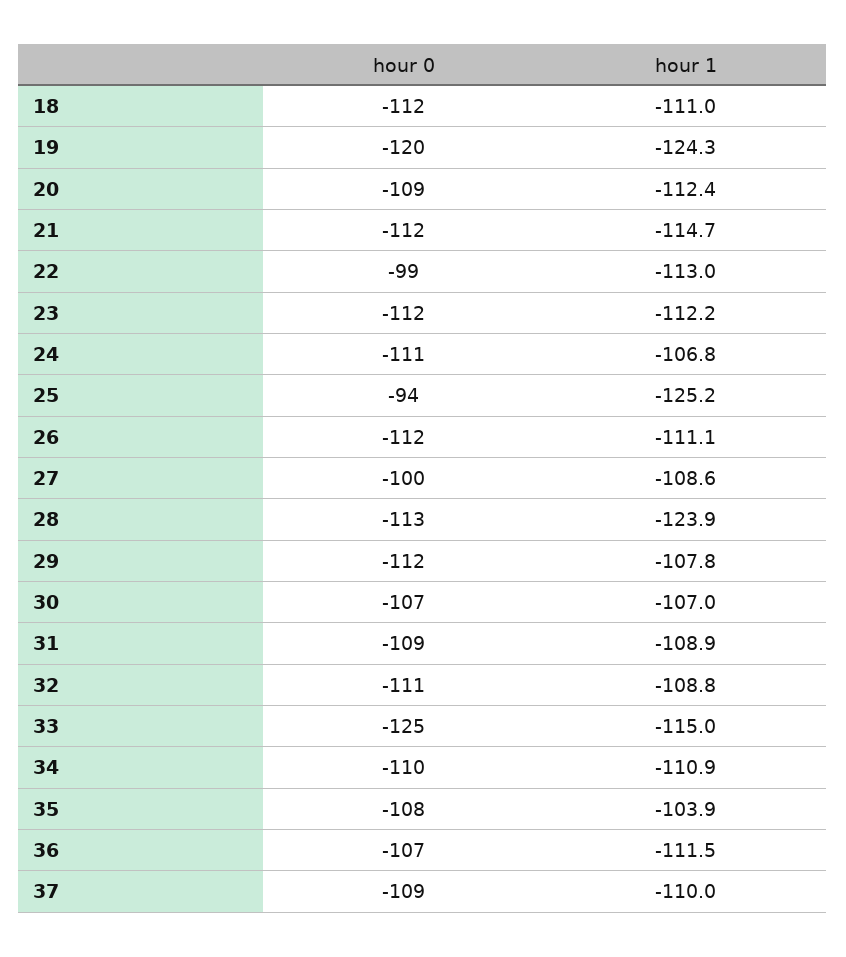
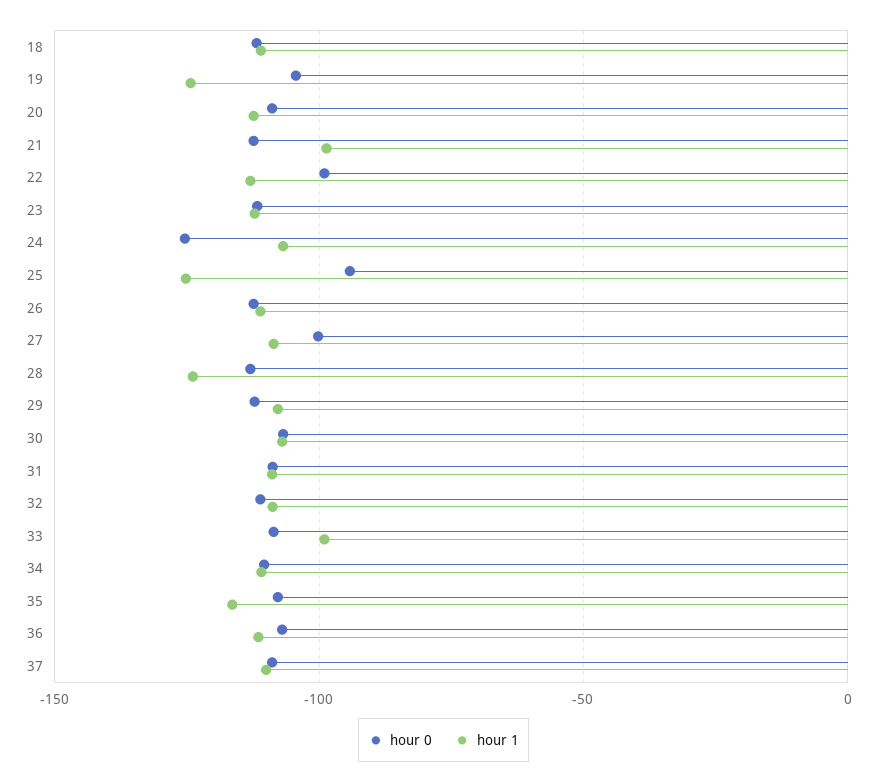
  {
    "hour 0": {
      "18": -112,
-     "19": -120,
+     "19": -105,
      "20": -109,
      "21": -112,
      "22": -99,
      "23": -112,
-     "24": -111,
+     "24": -125,
      "25": -94,
      "26": -112,
      "27": -100,
      "28": -113,
      "29": -112,
      "30": -107,
      "31": -109,
      "32": -111,
-     "33": -125,
+     "33": -110,
      "34": -110,
      "35": -108,
      "36": -107,
      "37": -109
    },
    "hour 1": {
      "18": -111,
      "19": -124.3,
      "20": -112.4,
-     "21": -114.7,
+     "21": -100,
      "22": -113,
      "23": -112.2,
      "24": -106.8,
      "25": -125.2,
      "26": -111.1,
      "27": -108.6,
      "28": -123.9,
      "29": -107.8,
      "30": -107,
      "31": -108.9,
      "32": -108.8,
-     "33": -115,
+     "33": -100,
      "34": -110.9,
-     "35": -103.9,
+     "35": -115,
      "36": -111.5,
      "37": -110
    }
  }

